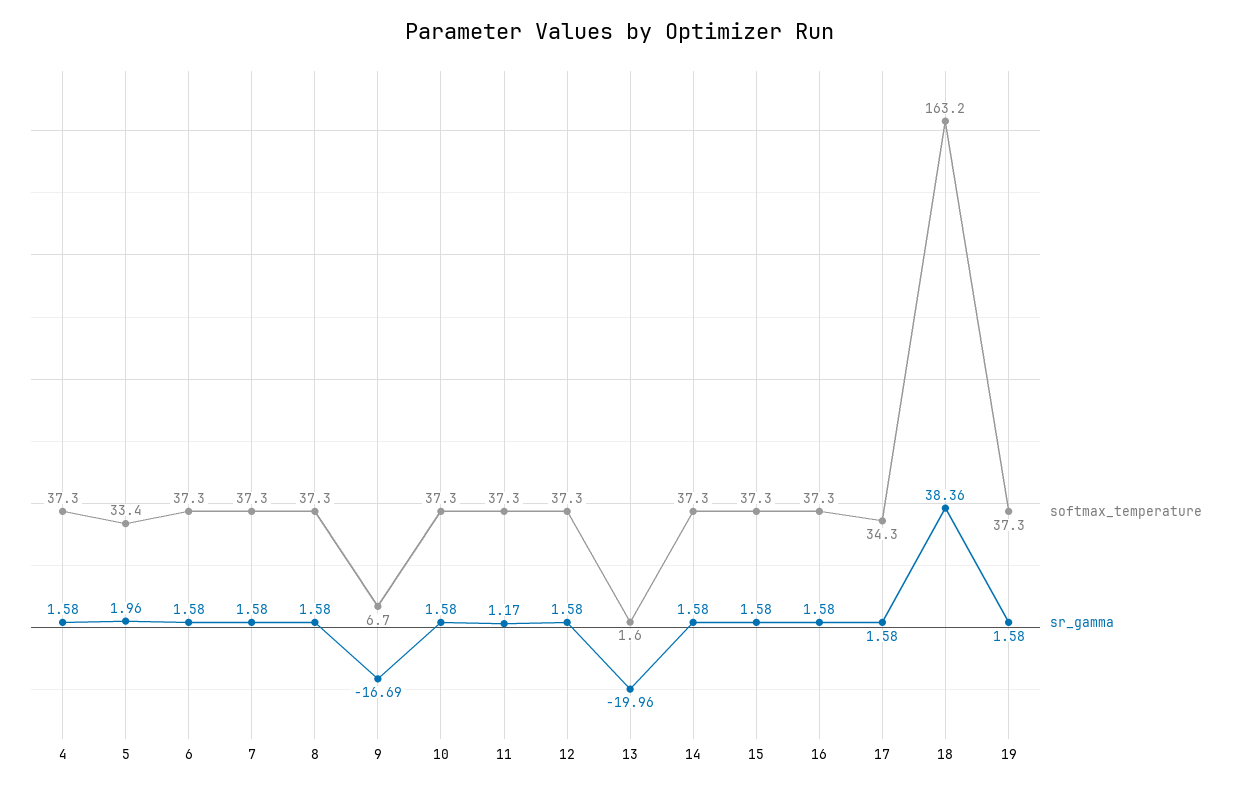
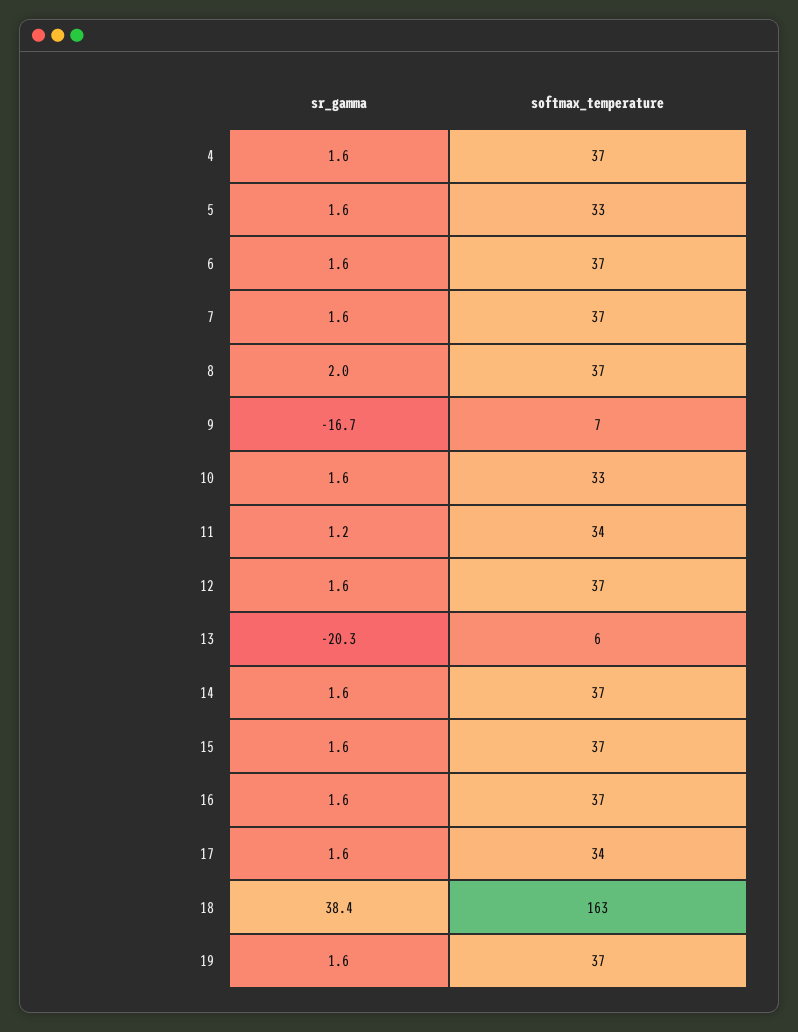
  {
    "softmax_temperature": {
      "4": 37.3,
      "5": 33.4,
      "6": 37.3,
      "7": 37.3,
      "8": 37.3,
      "9": 6.7,
-     "10": 37.3,
+     "10": 33,
-     "11": 37.3,
+     "11": 34,
      "12": 37.3,
-     "13": 1.6,
+     "13": 6,
      "14": 37.3,
      "15": 37.3,
      "16": 37.3,
      "17": 34.3,
      "18": 163.2,
      "19": 37.3
    },
    "sr_gamma": {
      "4": 1.58,
-     "5": 1.96,
+     "5": 1.6,
      "6": 1.58,
      "7": 1.58,
-     "8": 1.58,
+     "8": 2,
      "9": -16.69,
      "10": 1.58,
      "11": 1.17,
      "12": 1.58,
-     "13": -19.96,
+     "13": -20.3,
      "14": 1.58,
      "15": 1.58,
      "16": 1.58,
      "17": 1.58,
      "18": 38.36,
      "19": 1.58
    }
  }

